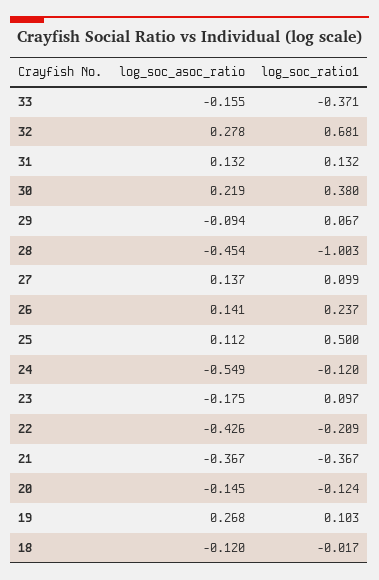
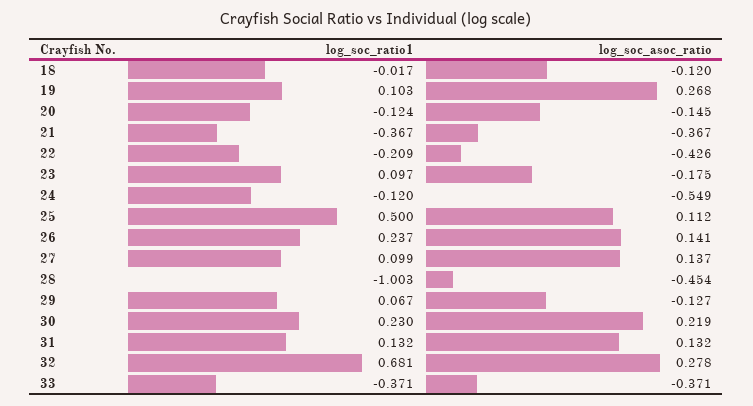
  {
    "log_soc_asoc_ratio": {
-     "33": -0.155,
+     "33": -0.371,
      "32": 0.278,
      "31": 0.132,
      "30": 0.219,
-     "29": -0.094,
+     "29": -0.127,
      "28": -0.454,
      "27": 0.137,
      "26": 0.141,
      "25": 0.112,
      "24": -0.549,
      "23": -0.175,
      "22": -0.426,
      "21": -0.367,
      "20": -0.145,
      "19": 0.268,
      "18": -0.12
    },
    "log_soc_ratio1": {
      "33": -0.371,
      "32": 0.681,
      "31": 0.132,
-     "30": 0.38,
+     "30": 0.23,
      "29": 0.067,
      "28": -1.003,
      "27": 0.099,
      "26": 0.237,
      "25": 0.5,
      "24": -0.12,
      "23": 0.097,
      "22": -0.209,
      "21": -0.367,
      "20": -0.124,
      "19": 0.103,
      "18": -0.017
    }
  }

